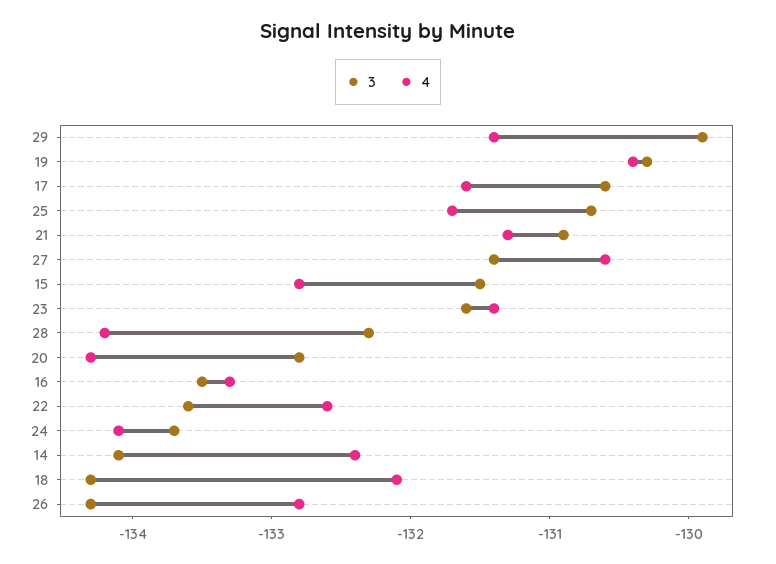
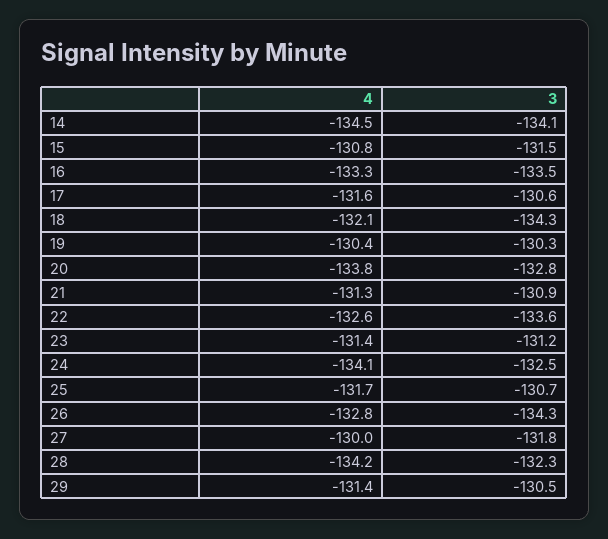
  {
    "3": {
-     "29": -129.9,
+     "29": -130.5,
      "19": -130.3,
      "17": -130.6,
      "25": -130.7,
      "21": -130.9,
-     "27": -131.4,
+     "27": -131.8,
      "15": -131.5,
-     "23": -131.6,
+     "23": -131.2,
      "28": -132.3,
      "20": -132.8,
      "16": -133.5,
      "22": -133.6,
-     "24": -133.7,
+     "24": -132.5,
      "14": -134.1,
      "18": -134.3,
      "26": -134.3
    },
    "4": {
      "29": -131.4,
      "19": -130.4,
      "17": -131.6,
      "25": -131.7,
      "21": -131.3,
-     "27": -130.6,
+     "27": -130,
-     "15": -132.8,
+     "15": -130.8,
      "23": -131.4,
      "28": -134.2,
-     "20": -134.3,
+     "20": -133.8,
      "16": -133.3,
      "22": -132.6,
      "24": -134.1,
-     "14": -132.4,
+     "14": -134.5,
      "18": -132.1,
      "26": -132.8
    }
  }

